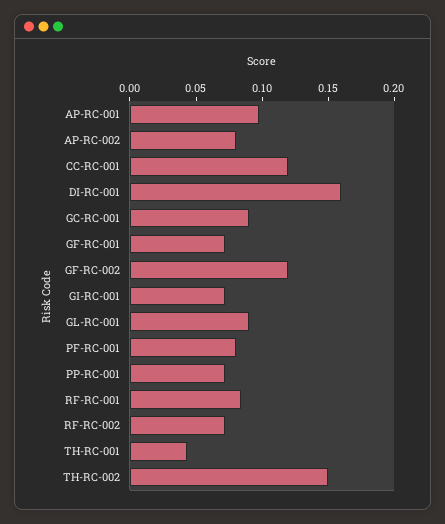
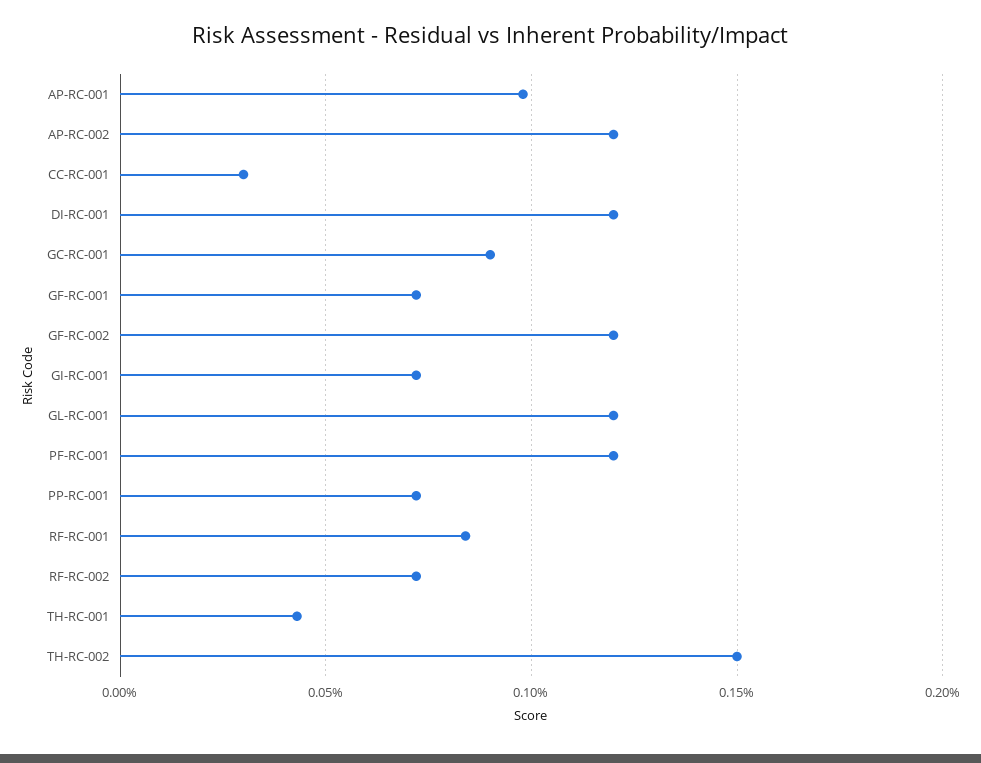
  {
    "AP-RC-001": 0.1,
-   "AP-RC-002": 0.08,
+   "AP-RC-002": 0.12,
-   "CC-RC-001": 0.12,
+   "CC-RC-001": 0.03,
-   "DI-RC-001": 0.16,
+   "DI-RC-001": 0.12,
    "GC-RC-001": 0.09,
    "GF-RC-001": 0.07,
    "GF-RC-002": 0.12,
    "GI-RC-001": 0.07,
-   "GL-RC-001": 0.09,
+   "GL-RC-001": 0.12,
-   "PF-RC-001": 0.08,
+   "PF-RC-001": 0.12,
    "PP-RC-001": 0.07,
    "RF-RC-001": 0.085,
    "RF-RC-002": 0.07,
    "TH-RC-001": 0.045,
    "TH-RC-002": 0.15
  }

